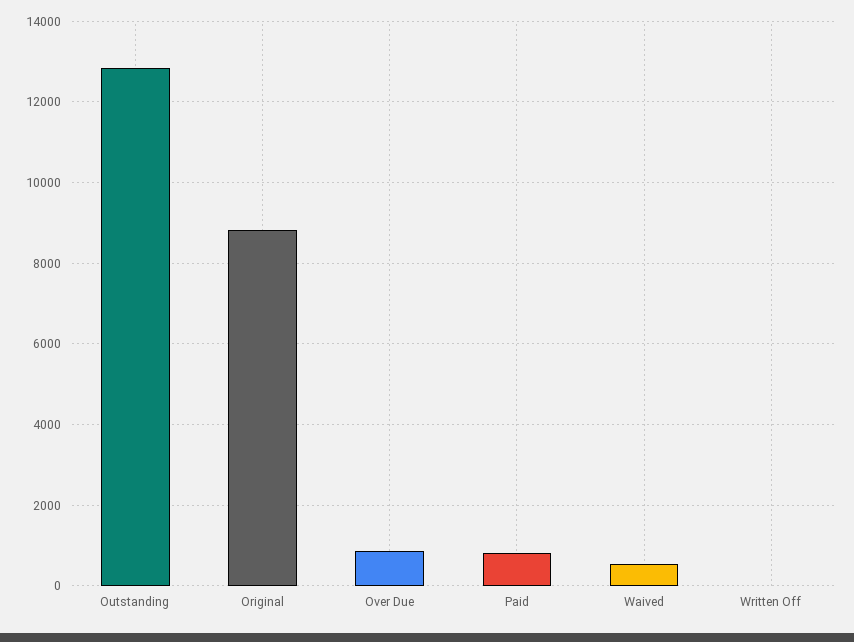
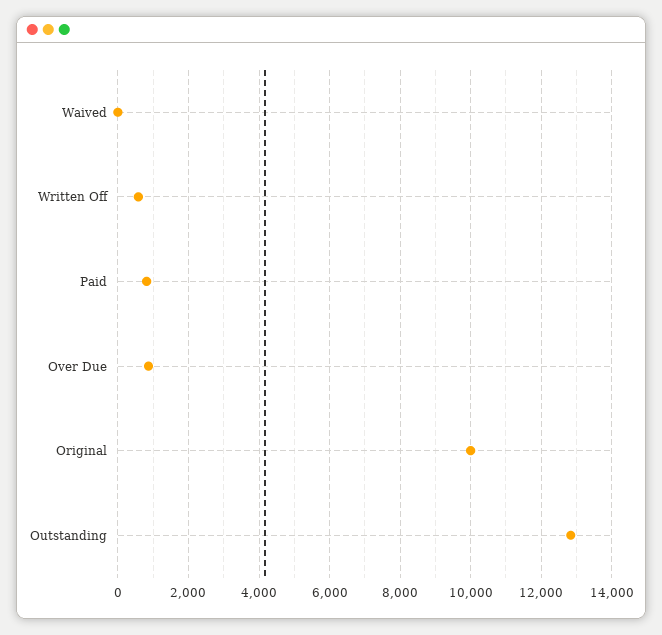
  {
    "Outstanding": 12800,
-   "Original": 8800,
+   "Original": 10000,
    "Over Due": 800,
    "Paid": 800,
-   "Waived": 600,
+   "Waived": 0,
-   "Written Off": 0
+   "Written Off": 600
  }

